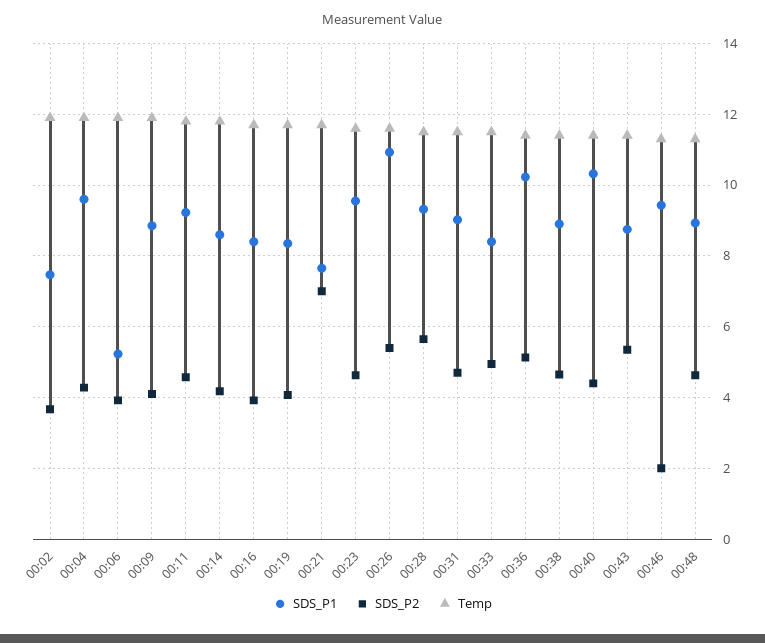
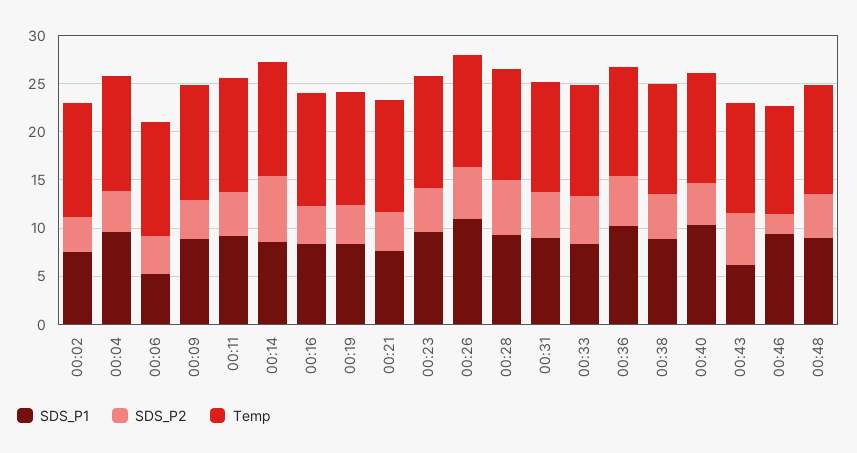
  {
    "SDS_P1": {
      "00:02": 7.4,
      "00:04": 9.6,
      "00:06": 5.2,
      "00:09": 8.8,
      "00:11": 9.2,
      "00:14": 8.6,
      "00:16": 8.4,
      "00:19": 8.4,
      "00:21": 7.6,
      "00:23": 9.6,
      "00:26": 11,
      "00:28": 9.4,
      "00:31": 9,
      "00:33": 8.4,
      "00:36": 10.2,
      "00:38": 9,
      "00:40": 10.4,
-     "00:43": 8.8,
+     "00:43": 6,
      "00:46": 9.4,
      "00:48": 9
    },
    "SDS_P2": {
      "00:02": 3.6,
      "00:04": 4.2,
      "00:06": 4,
      "00:09": 4.2,
      "00:11": 4.6,
-     "00:14": 4.2,
+     "00:14": 7,
      "00:16": 4,
      "00:19": 4,
-     "00:21": 7,
+     "00:21": 4,
      "00:23": 4.6,
      "00:26": 5.4,
      "00:28": 5.6,
      "00:31": 4.8,
      "00:33": 5,
      "00:36": 5.2,
      "00:38": 4.6,
      "00:40": 4.4,
      "00:43": 5.4,
      "00:46": 2,
      "00:48": 4.6
    },
    "Temp": {
      "00:02": 12,
      "00:04": 12,
      "00:06": 12,
      "00:09": 12,
      "00:11": 11.8,
      "00:14": 11.8,
      "00:16": 11.8,
      "00:19": 11.8,
      "00:21": 11.8,
      "00:23": 11.6,
      "00:26": 11.6,
      "00:28": 11.6,
      "00:31": 11.6,
      "00:33": 11.6,
      "00:36": 11.4,
      "00:38": 11.4,
      "00:40": 11.4,
      "00:43": 11.4,
      "00:46": 11.4,
      "00:48": 11.4
    }
  }

